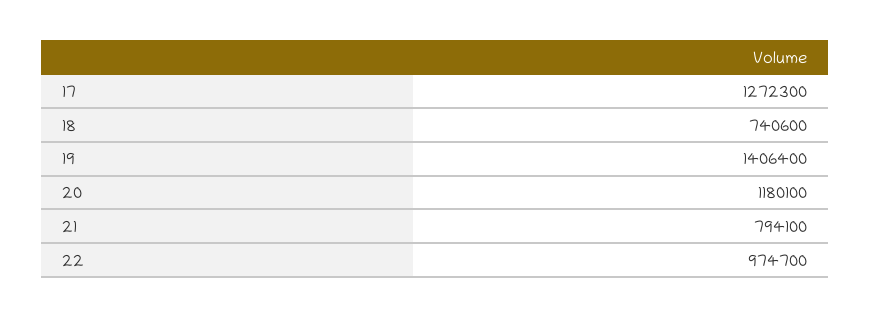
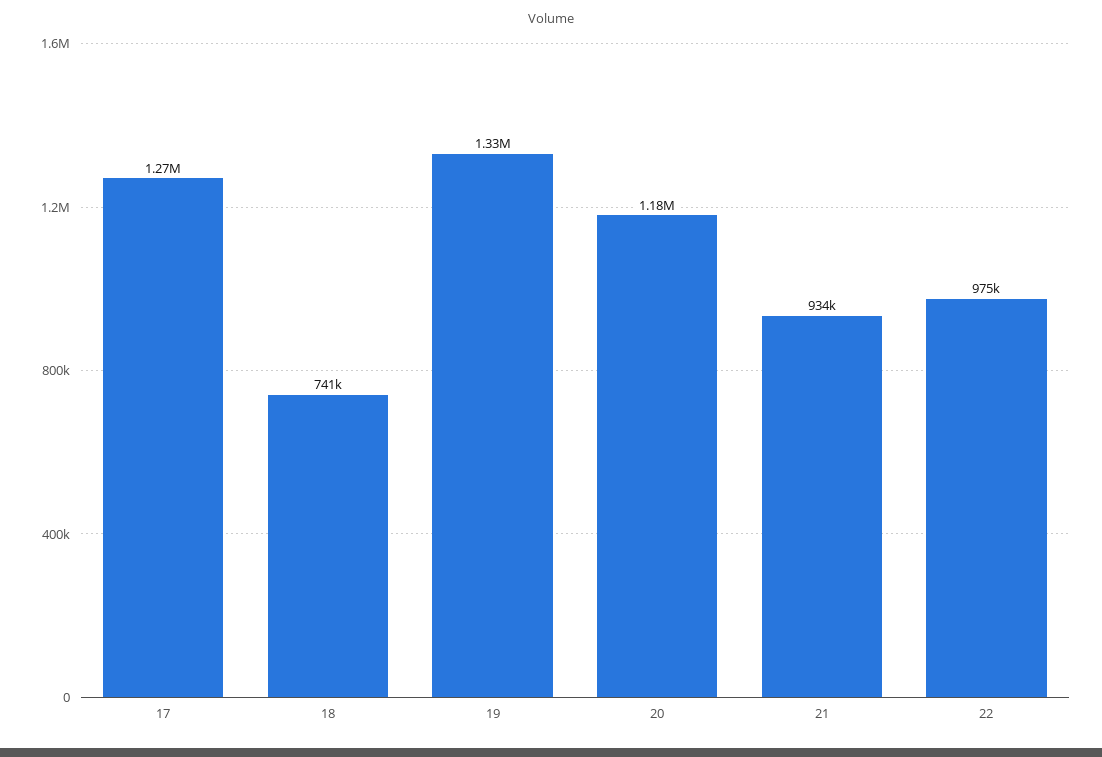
  {
    "17": 1272300,
    "18": 740600,
-   "19": 1406400,
+   "19": 1330000,
    "20": 1180100,
-   "21": 794100,
+   "21": 934000,
    "22": 974700
  }

